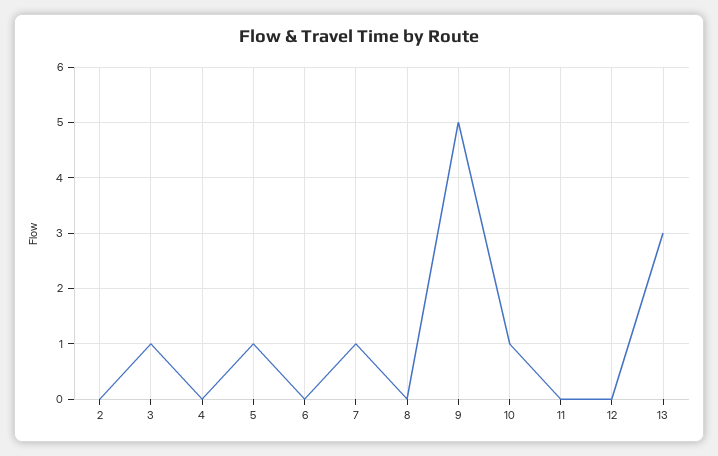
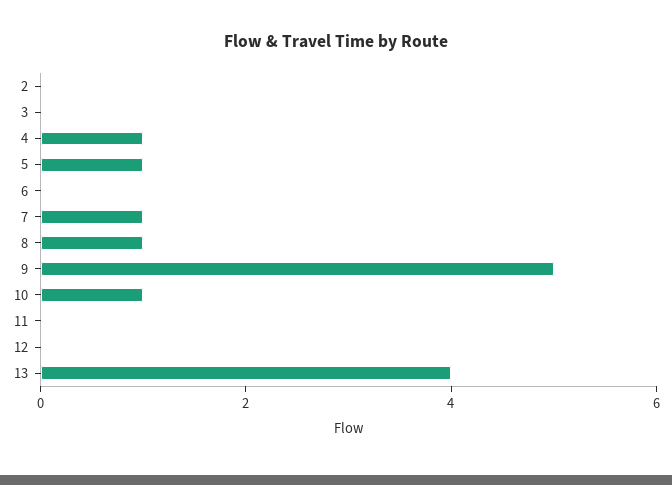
  {
    "2": 0,
-   "3": 1,
+   "3": 0,
-   "4": 0,
+   "4": 1,
    "5": 1,
    "6": 0,
    "7": 1,
-   "8": 0,
+   "8": 1,
    "9": 5,
    "10": 1,
    "11": 0,
    "12": 0,
-   "13": 3
+   "13": 4
  }

